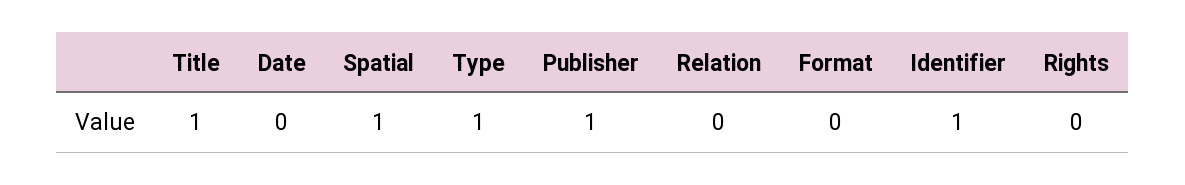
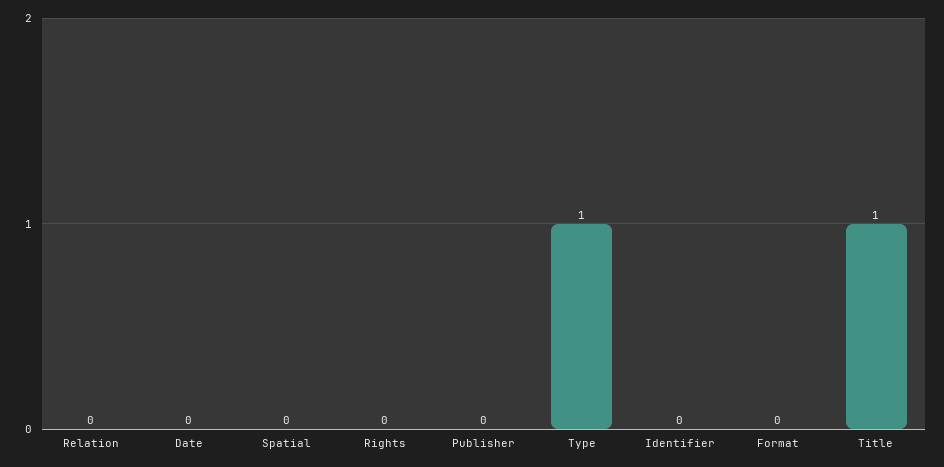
  {
    "Title": 1,
    "Date": 0,
-   "Spatial": 1,
+   "Spatial": 0,
    "Type": 1,
-   "Publisher": 1,
+   "Publisher": 0,
    "Relation": 0,
    "Format": 0,
-   "Identifier": 1,
+   "Identifier": 0,
    "Rights": 0
  }

